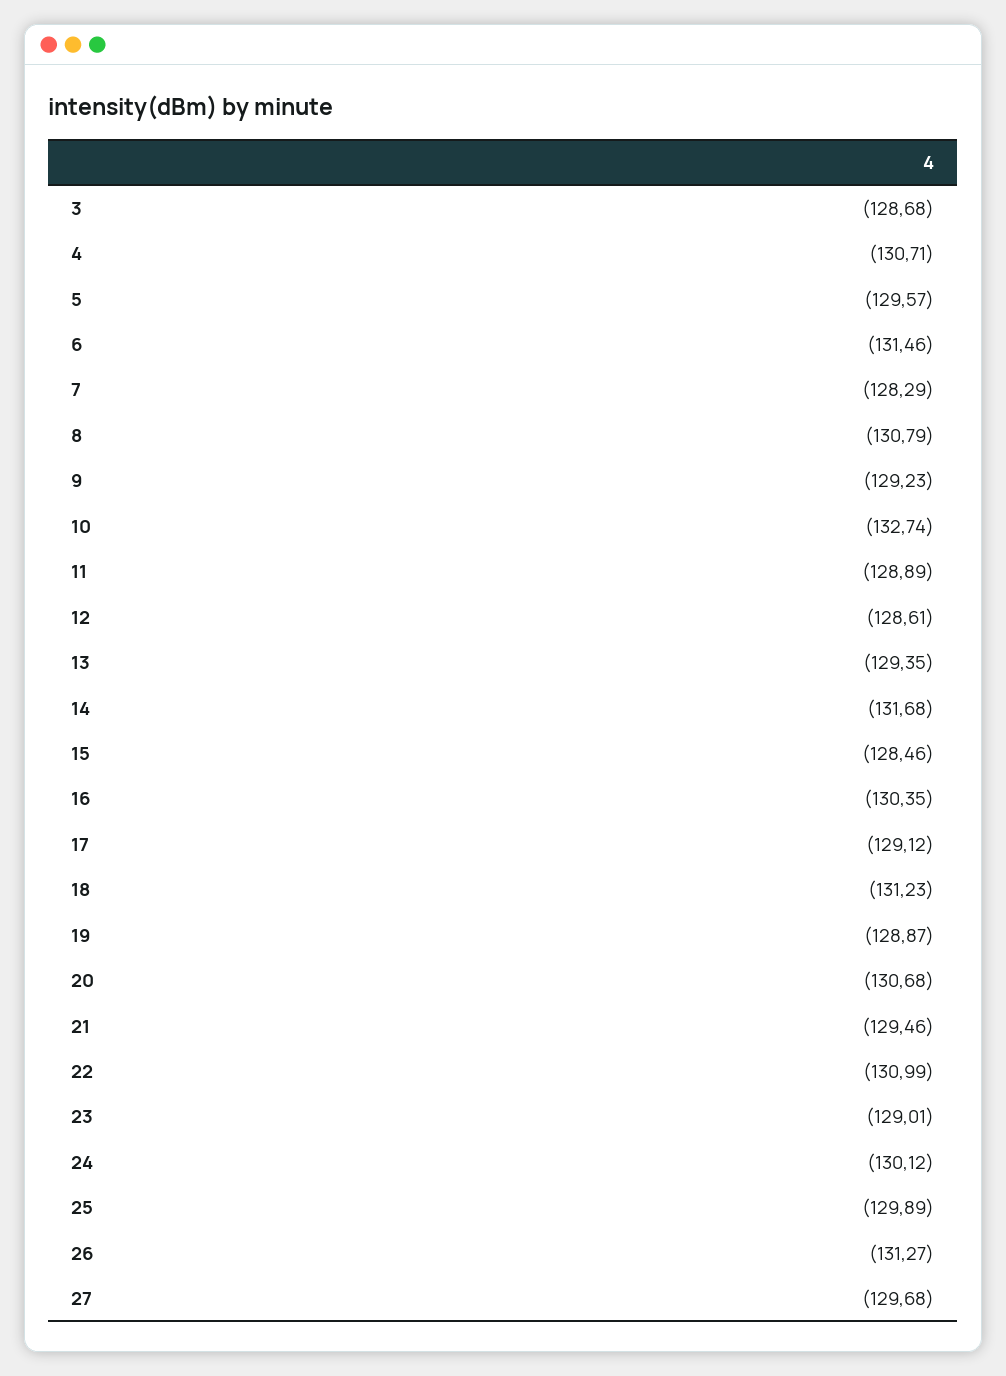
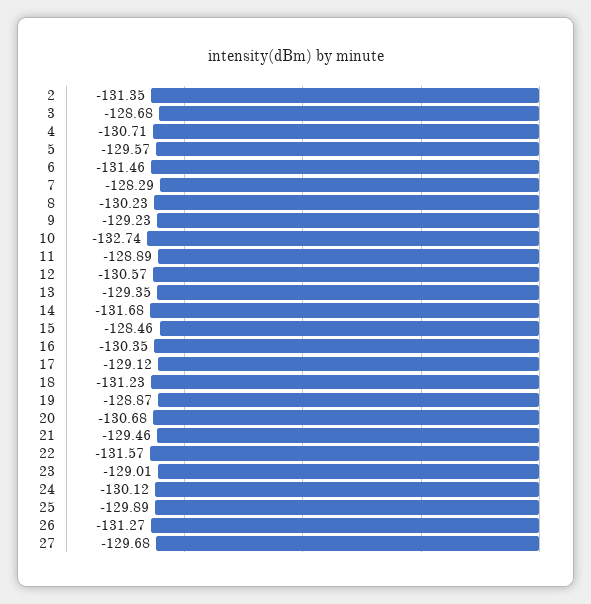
  {
    "3": -128.68,
    "4": -130.71,
    "5": -129.57,
    "6": -131.46,
    "7": -128.29,
-   "8": -130.79,
+   "8": -130.23,
    "9": -129.23,
    "10": -132.74,
    "11": -128.89,
-   "12": -128.61,
+   "12": -130.57,
    "13": -129.35,
    "14": -131.68,
    "15": -128.46,
    "16": -130.35,
    "17": -129.12,
    "18": -131.23,
    "19": -128.87,
    "20": -130.68,
    "21": -129.46,
-   "22": -130.99,
+   "22": -131.57,
    "23": -129.01,
    "24": -130.12,
    "25": -129.89,
    "26": -131.27,
-   "27": -129.68
+   "27": -129.68,
+   "2": -131.35
  }

